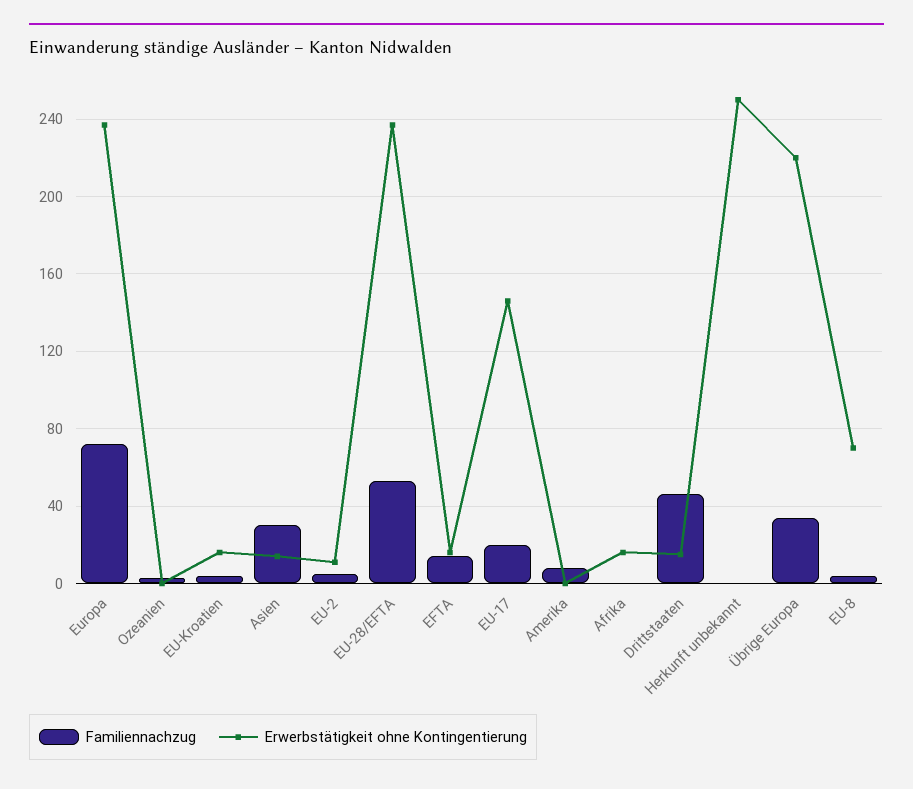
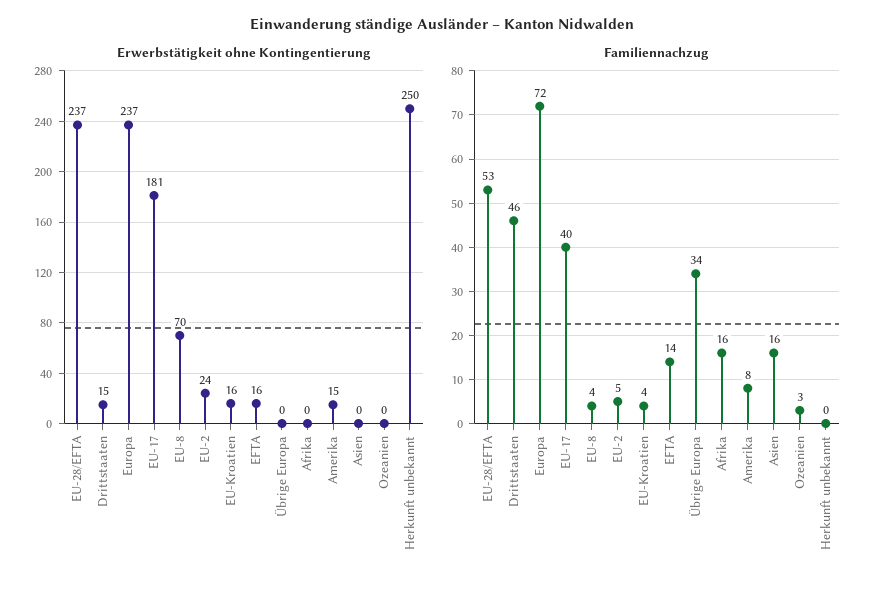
  {
    "Familiennachzug": {
      "Europa": 72,
      "Ozeanien": 3,
      "EU-Kroatien": 4,
-     "Asien": 30,
+     "Asien": 16,
      "EU-2": 5,
      "EU-28/EFTA": 53,
      "EFTA": 14,
-     "EU-17": 20,
+     "EU-17": 40,
      "Amerika": 8,
-     "Afrika": 0,
+     "Afrika": 16,
      "Drittstaaten": 46,
      "Herkunft unbekannt": 0,
      "Übrige Europa": 34,
      "EU-8": 4
    },
    "Erwerbstätigkeit ohne Kontingentierung": {
      "Europa": 237,
      "Ozeanien": 0,
      "EU-Kroatien": 16,
-     "Asien": 15,
+     "Asien": 0,
-     "EU-2": 10,
+     "EU-2": 24,
      "EU-28/EFTA": 237,
      "EFTA": 16,
-     "EU-17": 145,
+     "EU-17": 181,
-     "Amerika": 0,
+     "Amerika": 15,
-     "Afrika": 15,
+     "Afrika": 0,
      "Drittstaaten": 15,
      "Herkunft unbekannt": 250,
-     "Übrige Europa": 220,
+     "Übrige Europa": 0,
      "EU-8": 70
    }
  }

